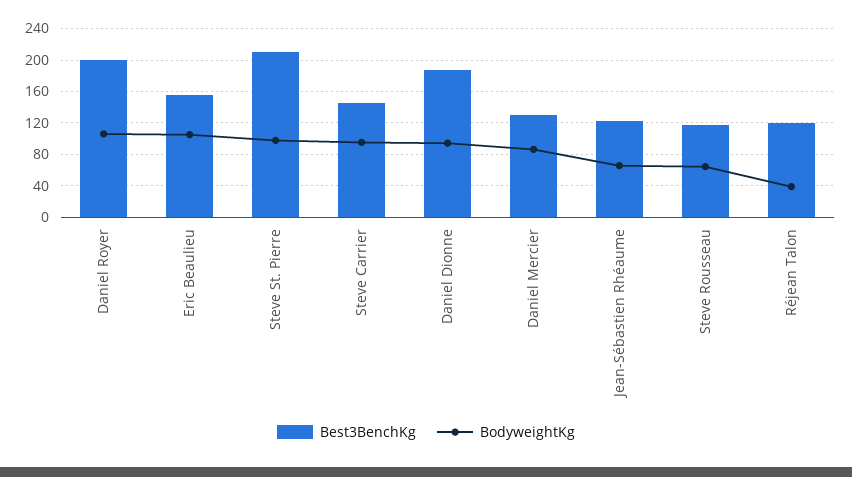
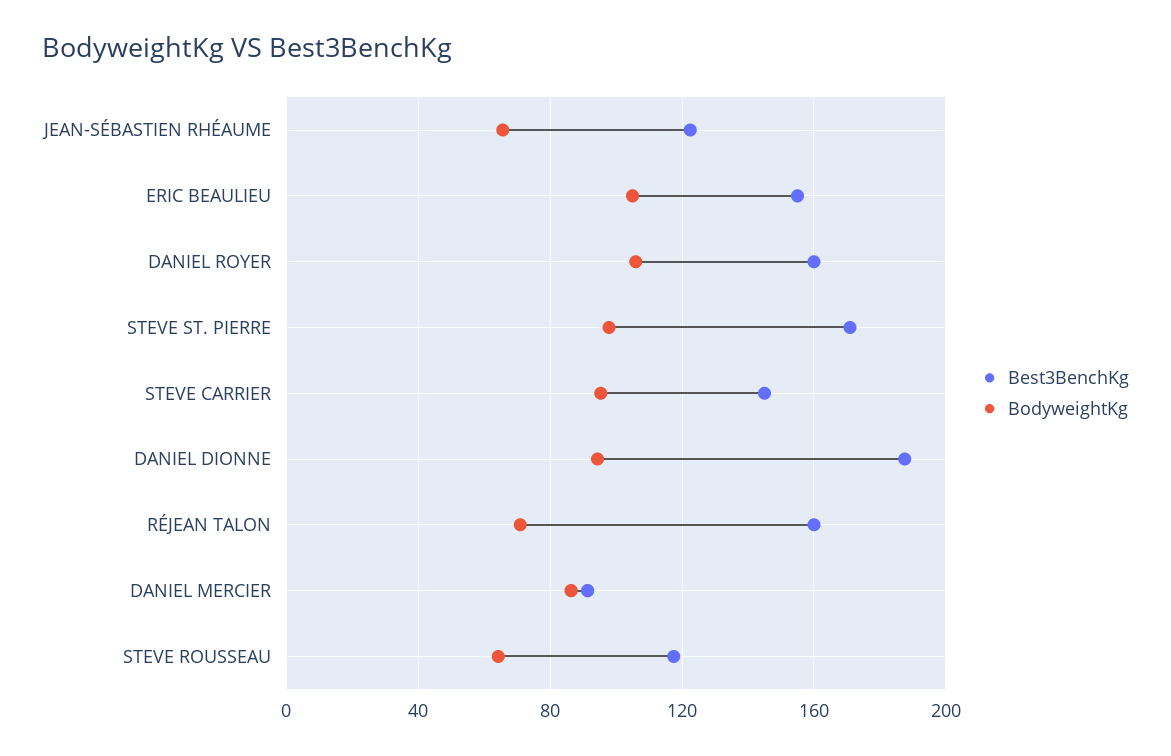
  {
    "Best3BenchKg": {
-     "Daniel Royer": 200,
+     "Daniel Royer": 160,
      "Eric Beaulieu": 155,
-     "Steve St. Pierre": 210,
+     "Steve St. Pierre": 170,
      "Steve Carrier": 145,
      "Daniel Dionne": 190,
-     "Daniel Mercier": 130,
+     "Daniel Mercier": 90,
      "Jean-Sébastien Rhéaume": 125,
      "Steve Rousseau": 120,
-     "Réjean Talon": 120
+     "Réjean Talon": 160
    },
    "BodyweightKg": {
      "Daniel Royer": 105,
      "Eric Beaulieu": 105,
      "Steve St. Pierre": 100,
      "Steve Carrier": 95,
      "Daniel Dionne": 95,
      "Daniel Mercier": 85,
      "Jean-Sébastien Rhéaume": 65,
      "Steve Rousseau": 65,
-     "Réjean Talon": 40
+     "Réjean Talon": 70
    }
  }

